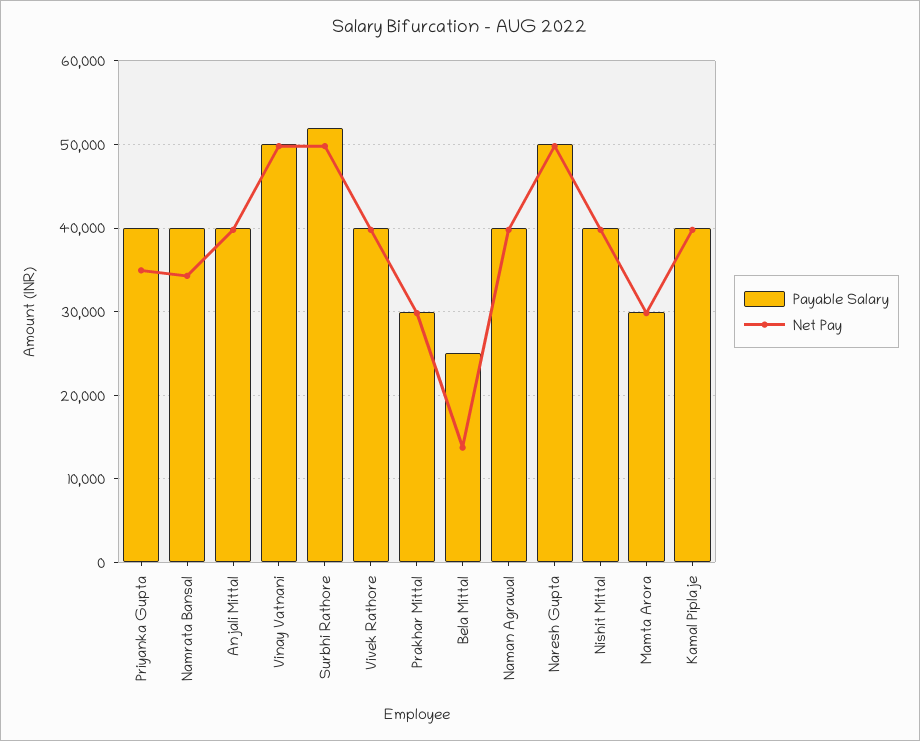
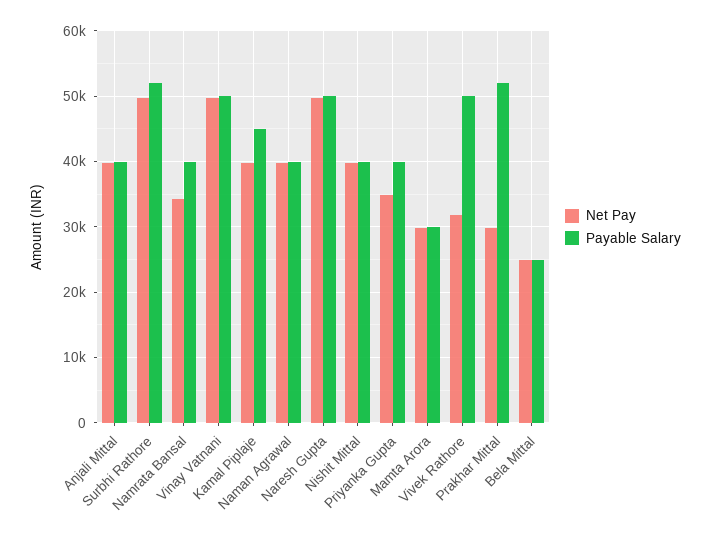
  {
    "Payable Salary": {
      "Priyanka Gupta": 40000,
      "Namrata Bansal": 40000,
      "Anjali Mittal": 40000,
      "Vinay Vatnani": 50000,
      "Surbhi Rathore": 52000,
-     "Vivek Rathore": 40000,
+     "Vivek Rathore": 50000,
-     "Prakhar Mittal": 30000,
+     "Prakhar Mittal": 52000,
      "Bela Mittal": 25000,
      "Naman Agrawal": 40000,
      "Naresh Gupta": 50000,
      "Nishit Mittal": 40000,
      "Mamta Arora": 30000,
-     "Kamal Piplaje": 40000
+     "Kamal Piplaje": 45000
    },
    "Net Pay": {
      "Priyanka Gupta": 35000,
      "Namrata Bansal": 34000,
      "Anjali Mittal": 40000,
      "Vinay Vatnani": 50000,
      "Surbhi Rathore": 50000,
-     "Vivek Rathore": 40000,
+     "Vivek Rathore": 32000,
      "Prakhar Mittal": 30000,
-     "Bela Mittal": 14000,
+     "Bela Mittal": 25000,
      "Naman Agrawal": 40000,
      "Naresh Gupta": 50000,
      "Nishit Mittal": 40000,
      "Mamta Arora": 30000,
      "Kamal Piplaje": 40000
    }
  }

